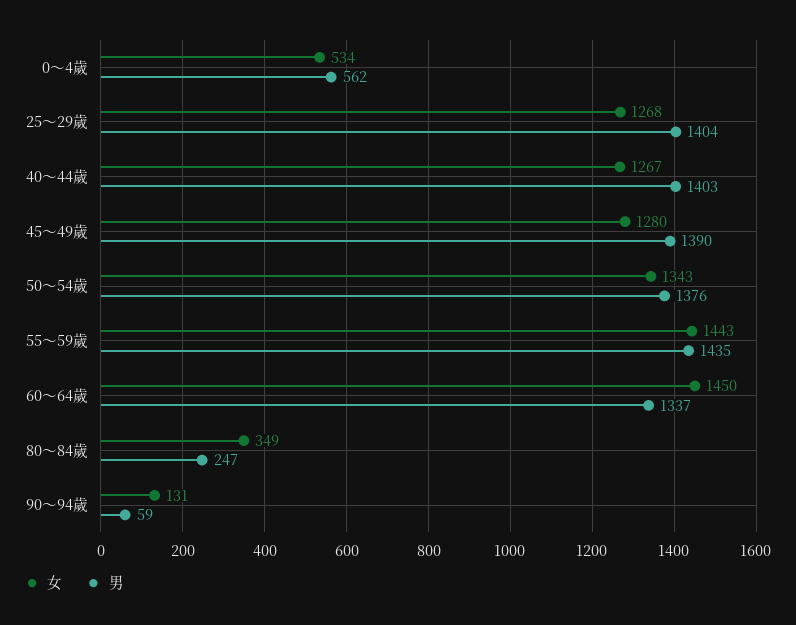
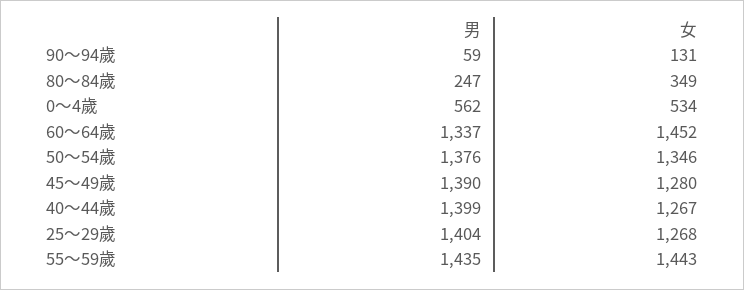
  {
    "女": {
      "0～4歲": 534,
      "25～29歲": 1268,
      "40～44歲": 1267,
      "45～49歲": 1280,
-     "50～54歲": 1343,
+     "50～54歲": 1346,
      "55～59歲": 1443,
-     "60～64歲": 1450,
+     "60～64歲": 1452,
      "80～84歲": 349,
      "90～94歲": 131
    },
    "男": {
      "0～4歲": 562,
      "25～29歲": 1404,
-     "40～44歲": 1403,
+     "40～44歲": 1399,
      "45～49歲": 1390,
      "50～54歲": 1376,
      "55～59歲": 1435,
      "60～64歲": 1337,
      "80～84歲": 247,
      "90～94歲": 59
    }
  }

